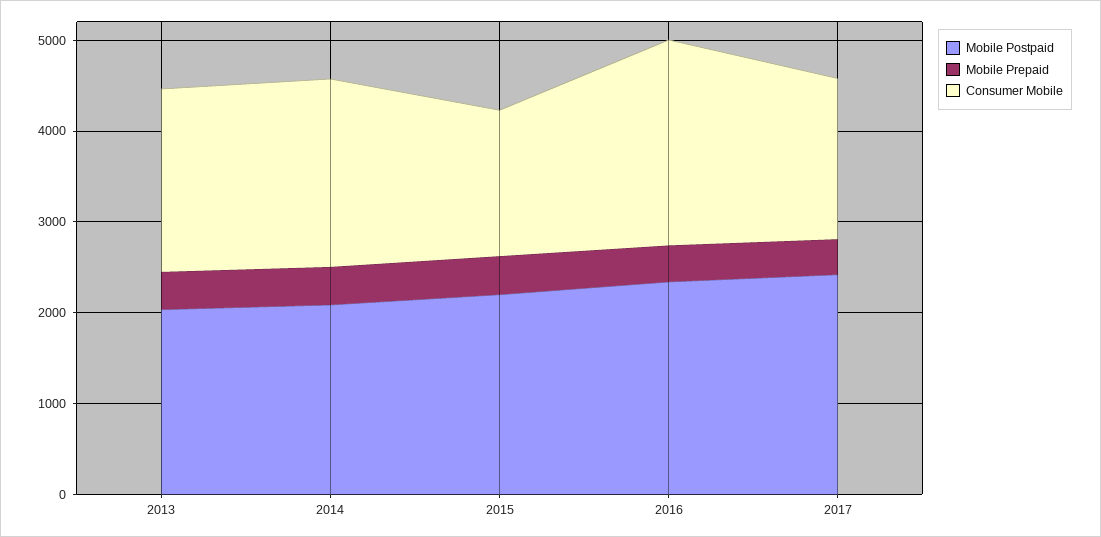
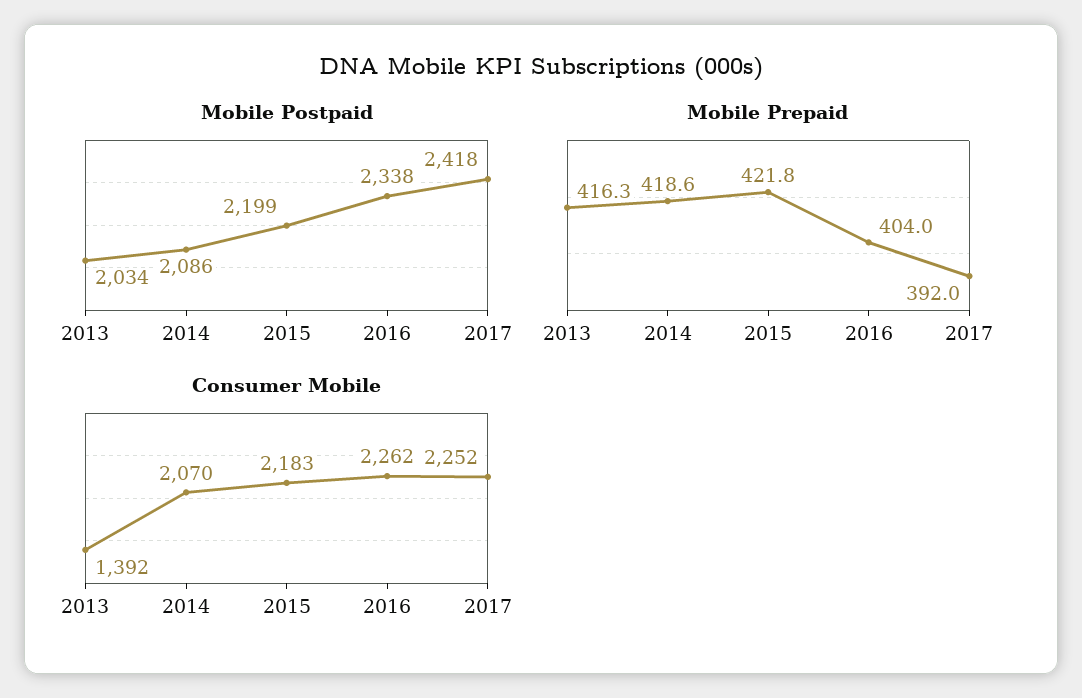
  {
    "Mobile Postpaid": {
      "2013": 2034,
      "2014": 2086,
      "2015": 2199,
      "2016": 2338,
      "2017": 2418
    },
    "Mobile Prepaid": {
      "2013": 416.3,
      "2014": 418.6,
      "2015": 421.8,
      "2016": 404,
      "2017": 392
    },
    "Consumer Mobile": {
-     "2013": 2000,
+     "2013": 1392,
      "2014": 2070,
-     "2015": 1600,
+     "2015": 2183,
      "2016": 2262,
-     "2017": 1800
+     "2017": 2252
    }
  }

